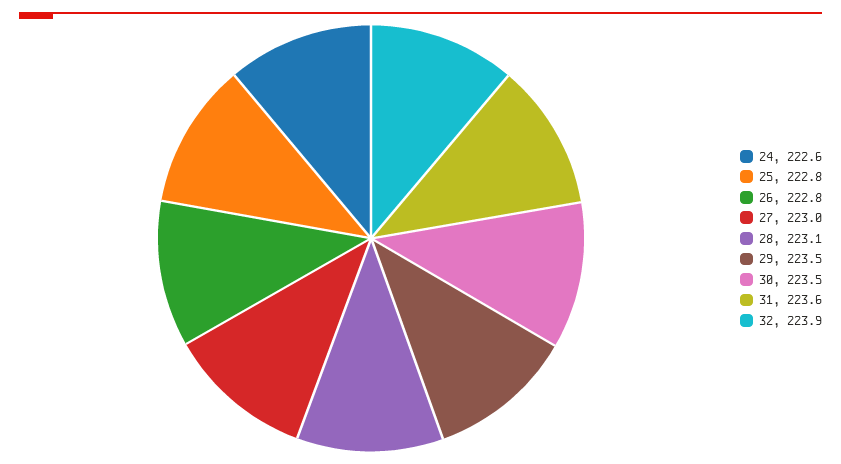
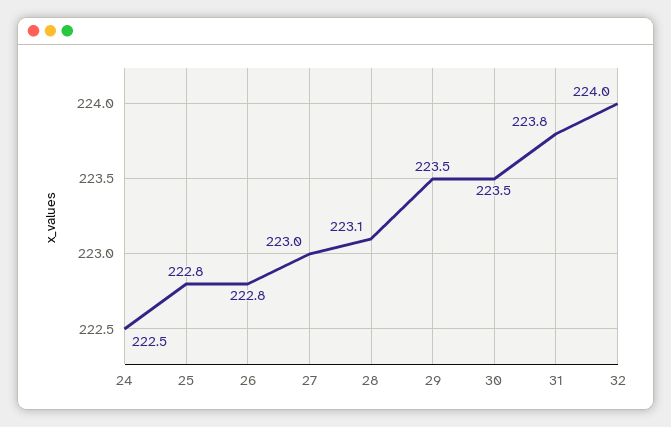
  {
-   "24": 222.6,
+   "24": 222.5,
    "25": 222.8,
    "26": 222.8,
    "27": 223,
    "28": 223.1,
    "29": 223.5,
    "30": 223.5,
-   "31": 223.6,
+   "31": 223.8,
-   "32": 223.9
+   "32": 224
  }

